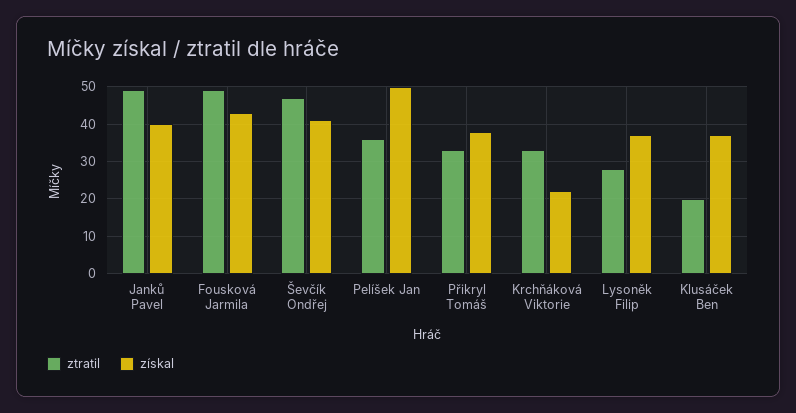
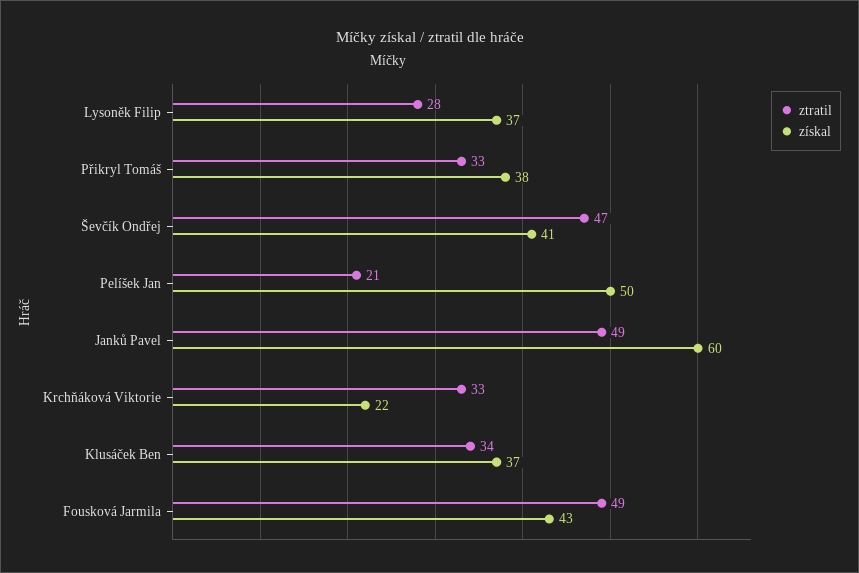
  {
    "ztratil": {
      "Janků Pavel": 49,
      "Fousková Jarmila": 49,
      "Ševčík Ondřej": 47,
-     "Pelíšek Jan": 35,
+     "Pelíšek Jan": 21,
      "Přikryl Tomáš": 33,
      "Krchňáková Viktorie": 33,
      "Lysoněk Filip": 28,
-     "Klusáček Ben": 20
+     "Klusáček Ben": 34
    },
    "získal": {
-     "Janků Pavel": 40,
+     "Janků Pavel": 60,
      "Fousková Jarmila": 43,
      "Ševčík Ondřej": 41,
      "Pelíšek Jan": 50,
      "Přikryl Tomáš": 38,
      "Krchňáková Viktorie": 22,
      "Lysoněk Filip": 37,
      "Klusáček Ben": 37
    }
  }

